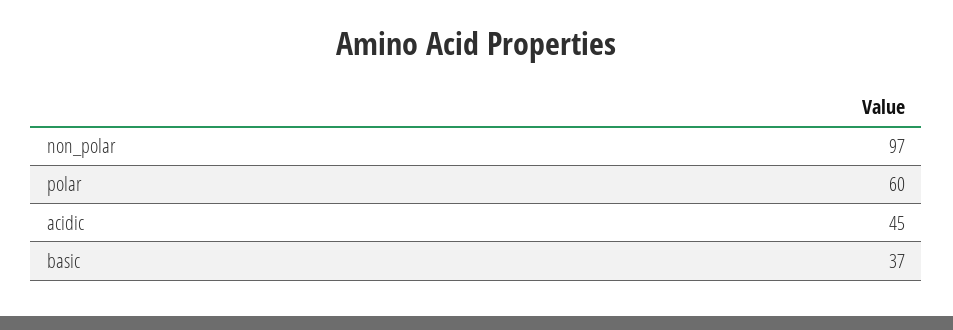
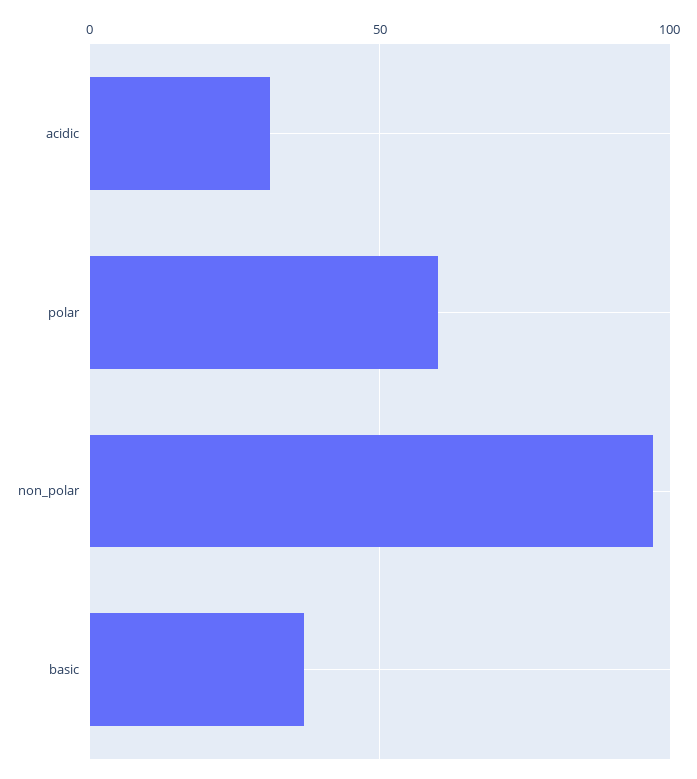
  {
    "non_polar": 97,
    "polar": 60,
-   "acidic": 45,
+   "acidic": 30,
    "basic": 37
  }

